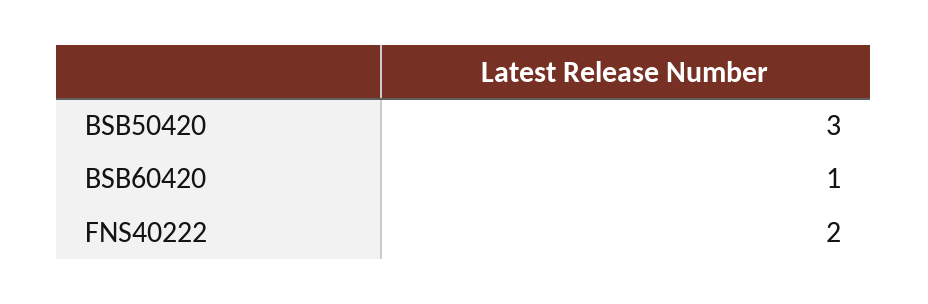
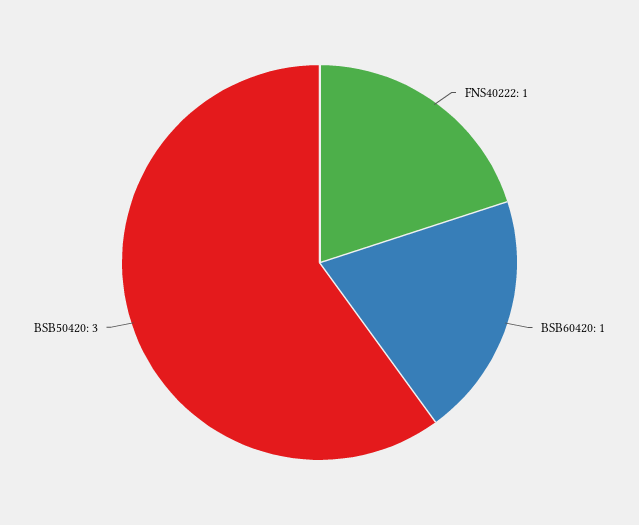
  {
    "BSB50420": 3,
    "BSB60420": 1,
-   "FNS40222": 2
+   "FNS40222": 1
  }

